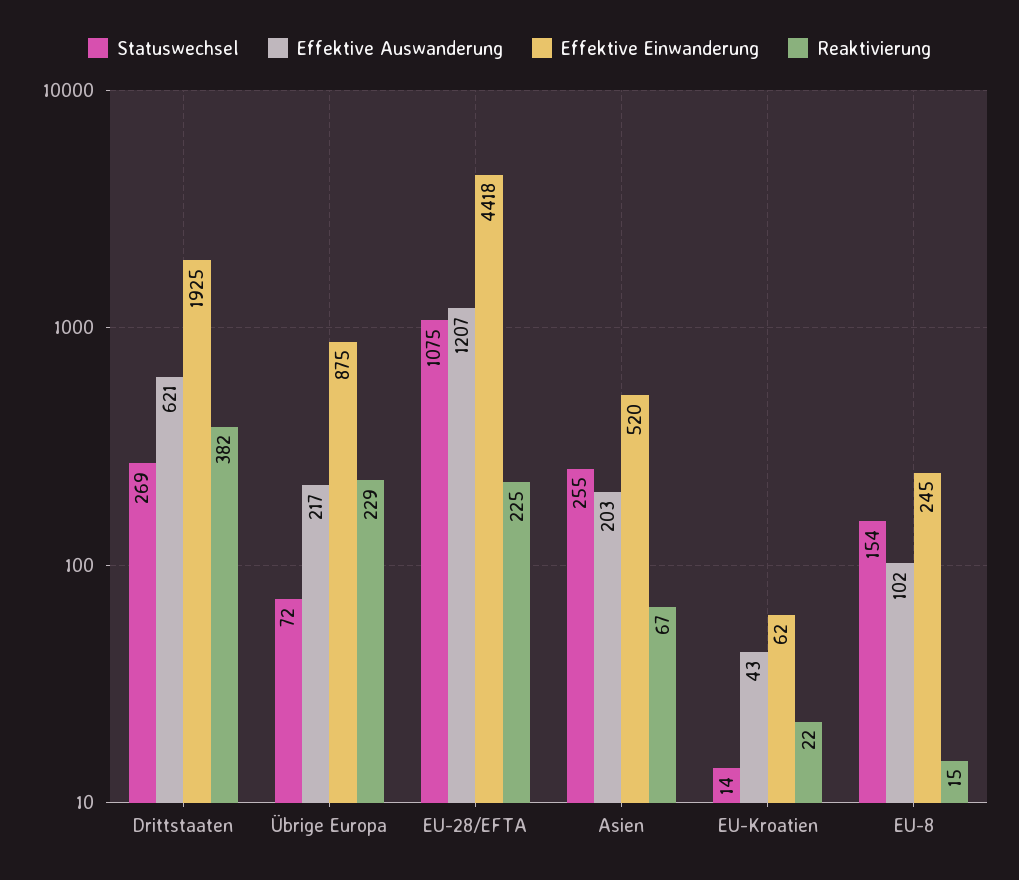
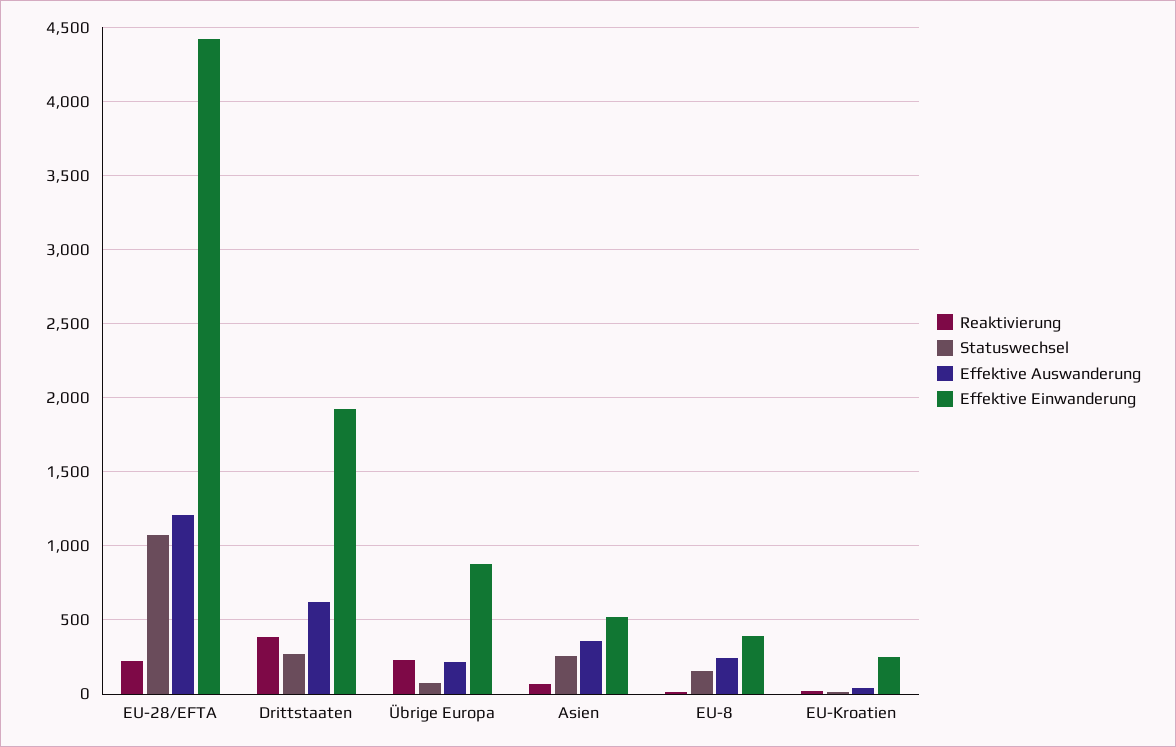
  {
    "Statuswechsel": {
      "Drittstaaten": 269,
      "Übrige Europa": 72,
      "EU-28/EFTA": 1075,
      "Asien": 255,
      "EU-Kroatien": 14,
      "EU-8": 154
    },
    "Effektive Auswanderung": {
      "Drittstaaten": 621,
      "Übrige Europa": 217,
      "EU-28/EFTA": 1207,
-     "Asien": 203,
+     "Asien": 350,
      "EU-Kroatien": 43,
-     "EU-8": 102
+     "EU-8": 250
    },
    "Effektive Einwanderung": {
      "Drittstaaten": 1925,
      "Übrige Europa": 875,
      "EU-28/EFTA": 4418,
      "Asien": 520,
-     "EU-Kroatien": 62,
+     "EU-Kroatien": 250,
-     "EU-8": 245
+     "EU-8": 400
    },
    "Reaktivierung": {
      "Drittstaaten": 382,
      "Übrige Europa": 229,
      "EU-28/EFTA": 225,
      "Asien": 67,
      "EU-Kroatien": 22,
      "EU-8": 15
    }
  }

